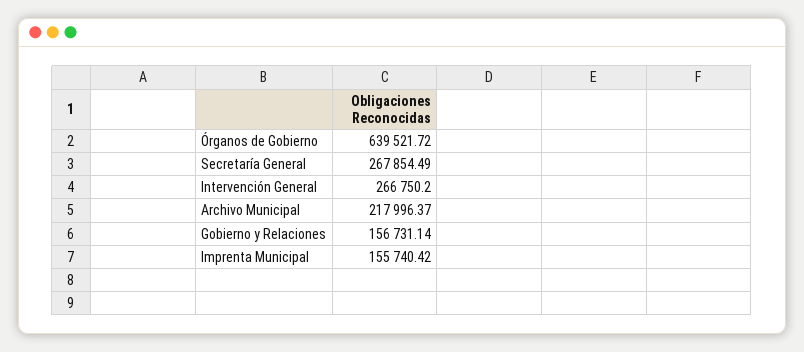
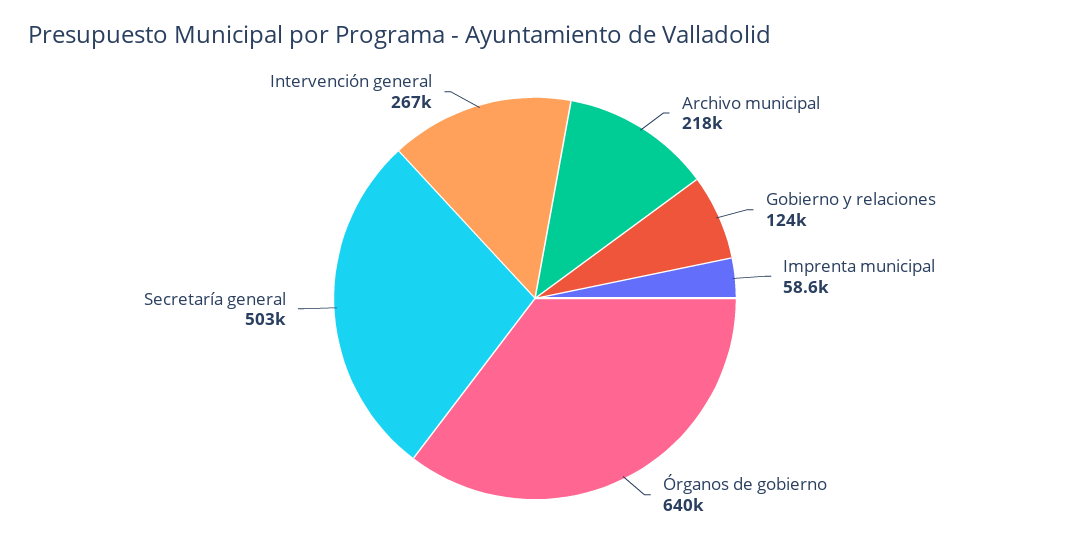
  {
    "Órganos de Gobierno": 639521.72,
-   "Secretaría General": 267854.49,
+   "Secretaría General": 503000,
    "Intervención General": 266750.2,
    "Archivo Municipal": 217996.37,
-   "Gobierno y Relaciones": 156731.14,
+   "Gobierno y Relaciones": 124000,
-   "Imprenta Municipal": 155740.42
+   "Imprenta Municipal": 58600
  }

